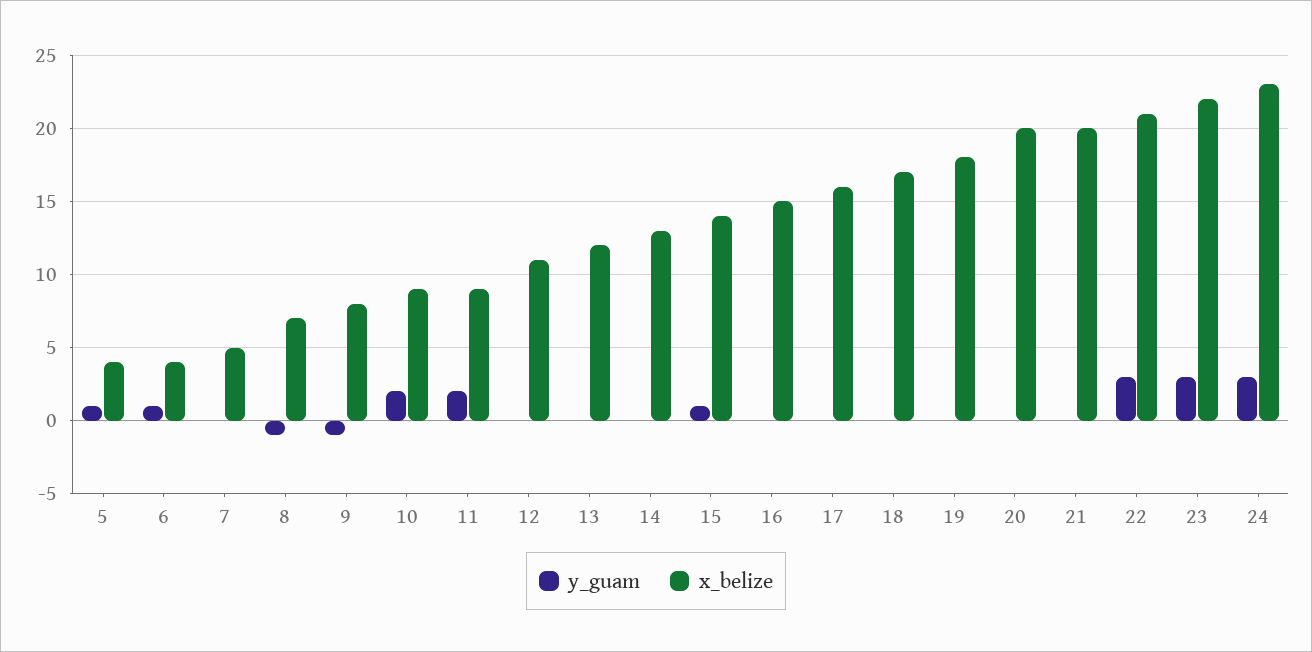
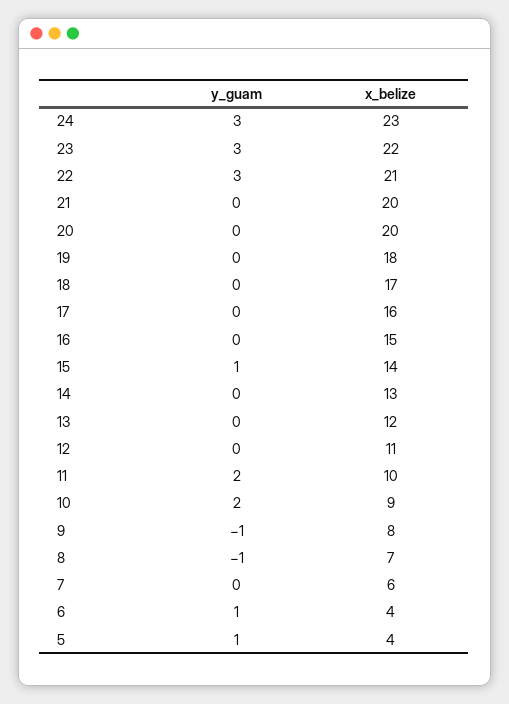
  {
    "y_guam": {
      "5": 1,
      "6": 1,
      "7": 0,
      "8": -1,
      "9": -1,
      "10": 2,
      "11": 2,
      "12": 0,
      "13": 0,
      "14": 0,
      "15": 1,
      "16": 0,
      "17": 0,
      "18": 0,
      "19": 0,
      "20": 0,
      "21": 0,
      "22": 3,
      "23": 3,
      "24": 3
    },
    "x_belize": {
      "5": 4,
      "6": 4,
-     "7": 5,
+     "7": 6,
      "8": 7,
      "9": 8,
      "10": 9,
-     "11": 9,
+     "11": 10,
      "12": 11,
      "13": 12,
      "14": 13,
      "15": 14,
      "16": 15,
      "17": 16,
      "18": 17,
      "19": 18,
      "20": 20,
      "21": 20,
      "22": 21,
      "23": 22,
      "24": 23
    }
  }

